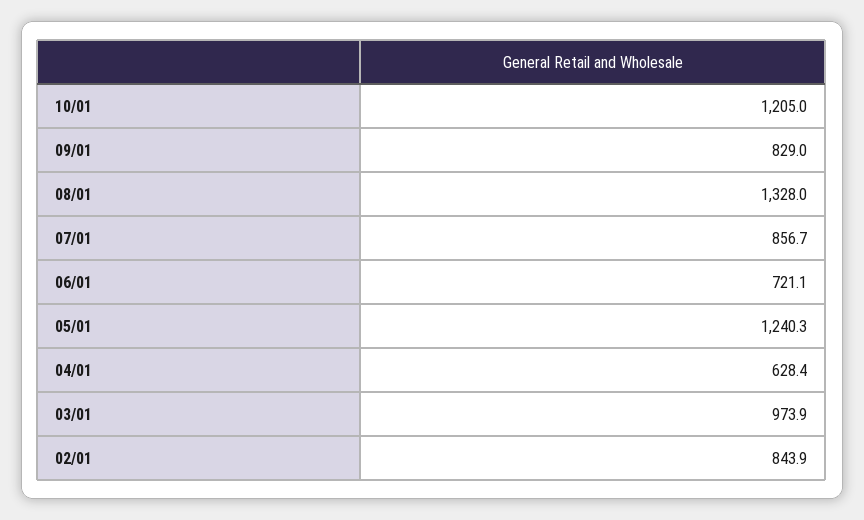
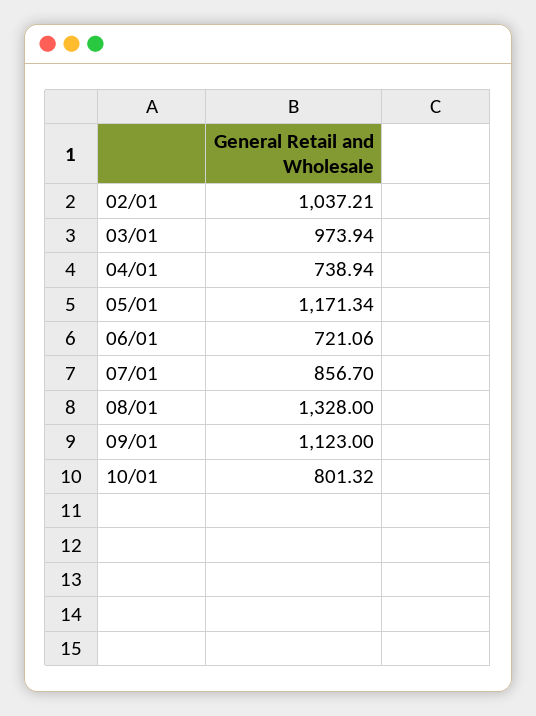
  {
-   "10/01": 1205,
+   "10/01": 801.32,
-   "09/01": 829,
+   "09/01": 1123,
    "08/01": 1328,
    "07/01": 856.7,
    "06/01": 721.06,
-   "05/01": 1240.3,
+   "05/01": 1171.34,
-   "04/01": 628.4,
+   "04/01": 738.94,
    "03/01": 973.94,
-   "02/01": 843.9
+   "02/01": 1037.21
  }

